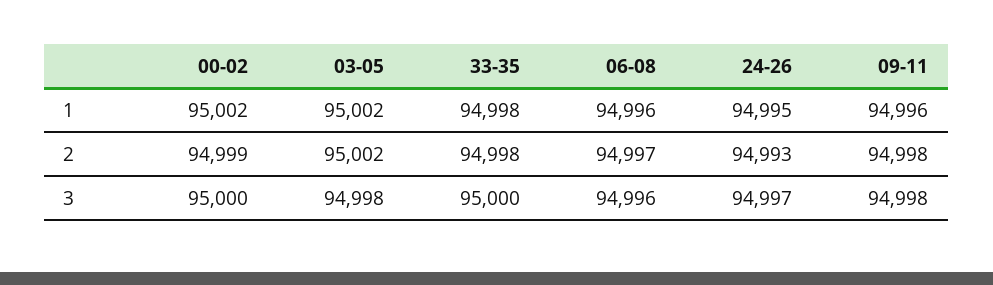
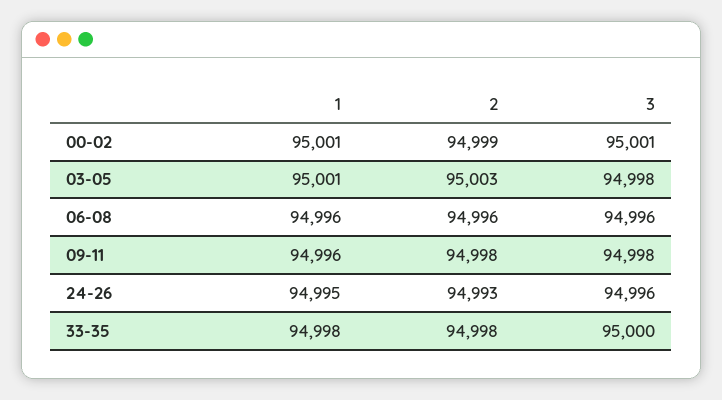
  {
    "00-02": {
-     "1": 95002,
+     "1": 95001,
      "2": 94999,
-     "3": 95000
+     "3": 95001
    },
    "03-05": {
-     "1": 95002,
+     "1": 95001,
-     "2": 95002,
+     "2": 95003,
      "3": 94998
    },
    "33-35": {
      "1": 94998,
      "2": 94998,
      "3": 95000
    },
    "06-08": {
      "1": 94996,
-     "2": 94997,
+     "2": 94996,
      "3": 94996
    },
    "24-26": {
      "1": 94995,
      "2": 94993,
-     "3": 94997
+     "3": 94996
    },
    "09-11": {
      "1": 94996,
      "2": 94998,
      "3": 94998
    }
  }

